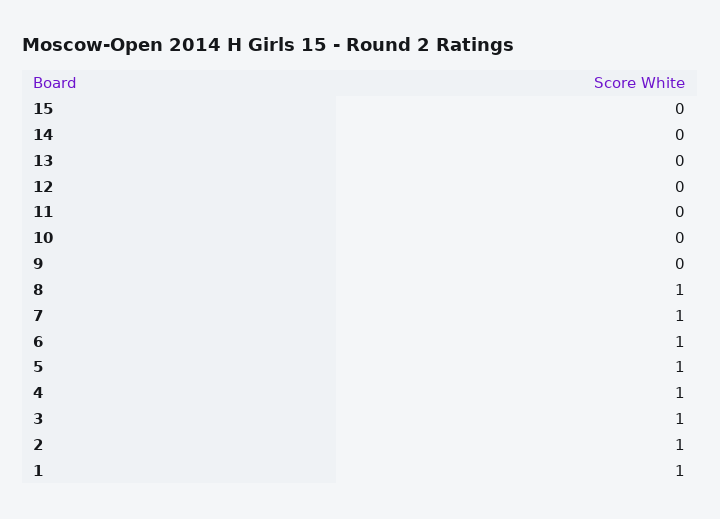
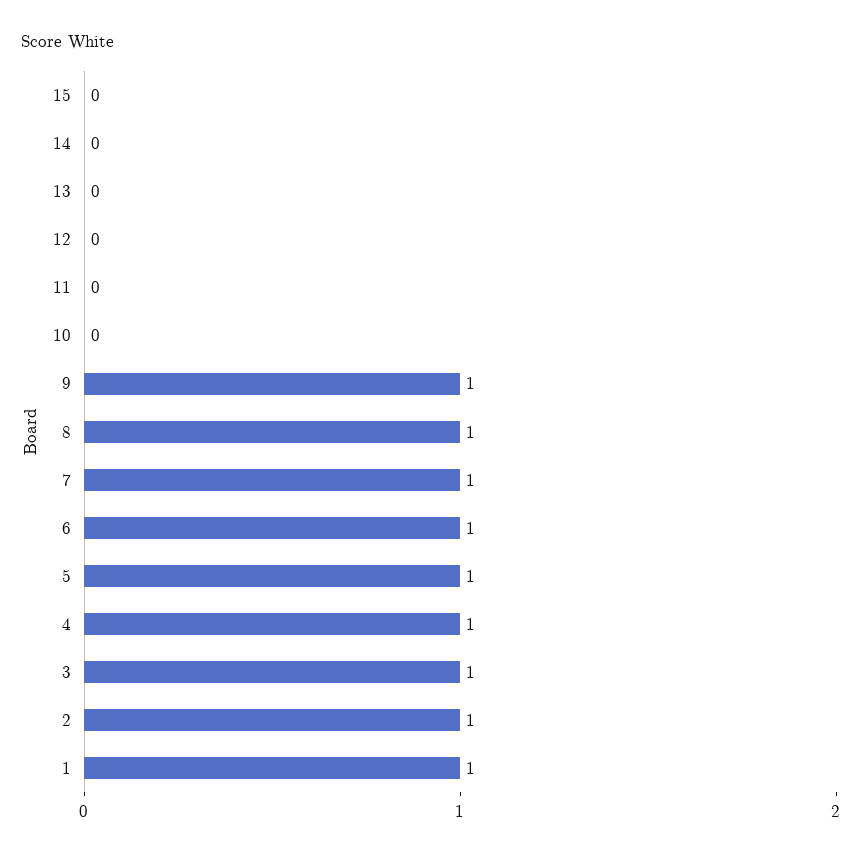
  {
    "15": 0,
    "14": 0,
    "13": 0,
    "12": 0,
    "11": 0,
    "10": 0,
-   "9": 0,
+   "9": 1,
    "8": 1,
    "7": 1,
    "6": 1,
    "5": 1,
    "4": 1,
    "3": 1,
    "2": 1,
    "1": 1
  }

